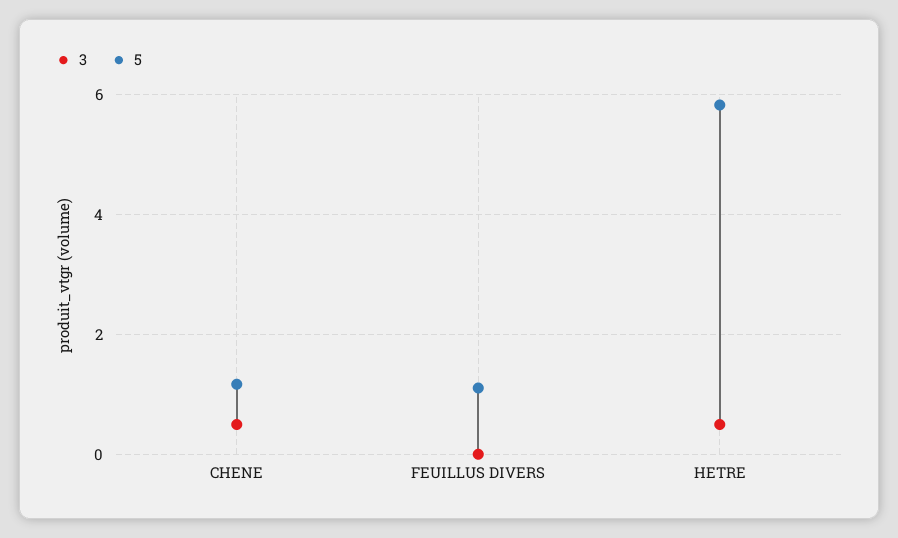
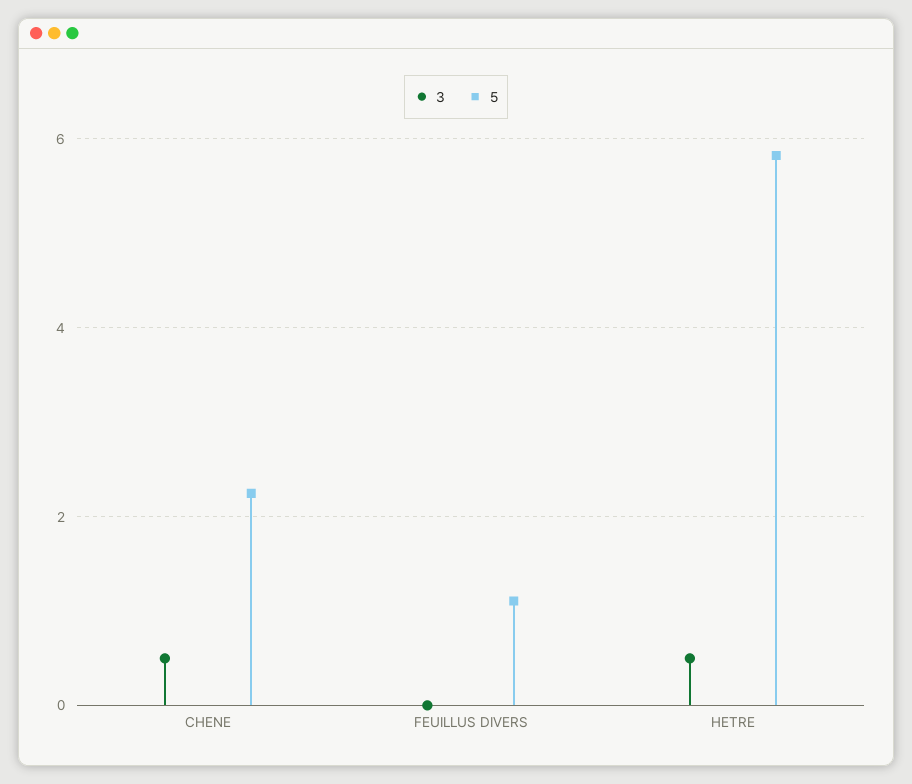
  {
    "3": {
      "CHENE": 0.4,
      "FEUILLUS DIVERS": 0,
      "HETRE": 0.4
    },
    "5": {
-     "CHENE": 1.2,
+     "CHENE": 2.2,
      "FEUILLUS DIVERS": 1.2,
      "HETRE": 5.8
    }
  }

